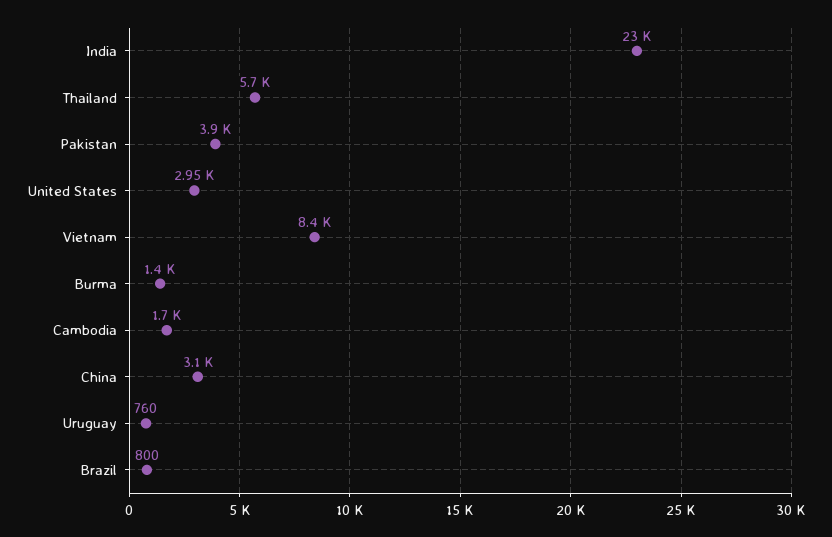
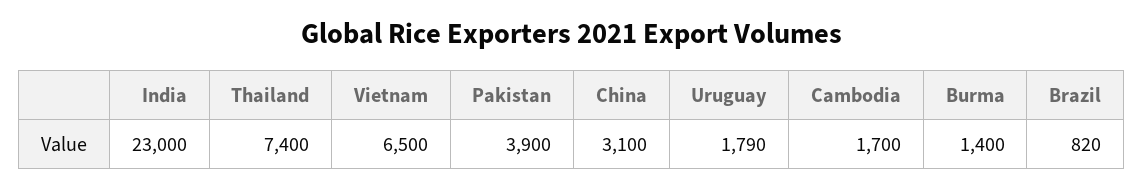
  {
    "India": 23000,
-   "Thailand": 5700,
+   "Thailand": 7400,
    "Pakistan": 3900,
-   "United States": 2950,
-   "Vietnam": 8400,
+   "Vietnam": 6500,
    "Burma": 1400,
    "Cambodia": 1700,
    "China": 3100,
-   "Uruguay": 760,
+   "Uruguay": 1790,
-   "Brazil": 800
+   "Brazil": 820
  }

